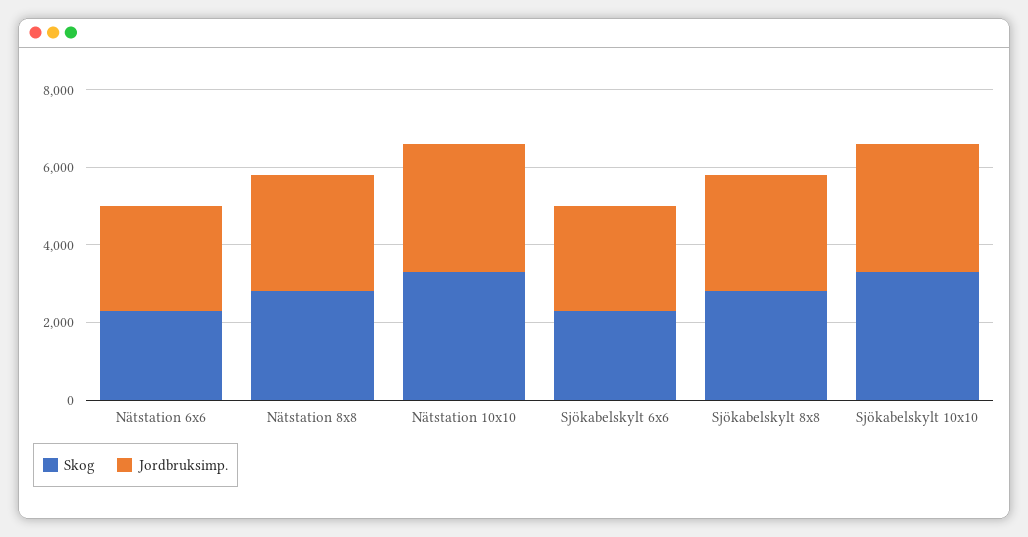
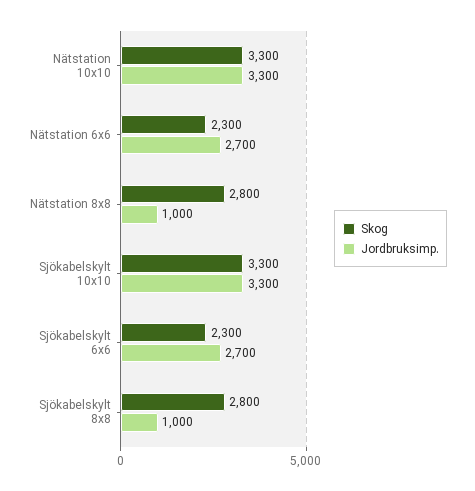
  {
    "Skog": {
      "Nätstation 6x6": 2300,
      "Nätstation 8x8": 2800,
      "Nätstation 10x10": 3300,
      "Sjökabelskylt 6x6": 2300,
      "Sjökabelskylt 8x8": 2800,
      "Sjökabelskylt 10x10": 3300
    },
    "Jordbruksimp.": {
      "Nätstation 6x6": 2700,
-     "Nätstation 8x8": 3000,
+     "Nätstation 8x8": 1000,
      "Nätstation 10x10": 3300,
      "Sjökabelskylt 6x6": 2700,
-     "Sjökabelskylt 8x8": 3000,
+     "Sjökabelskylt 8x8": 1000,
      "Sjökabelskylt 10x10": 3300
    }
  }

